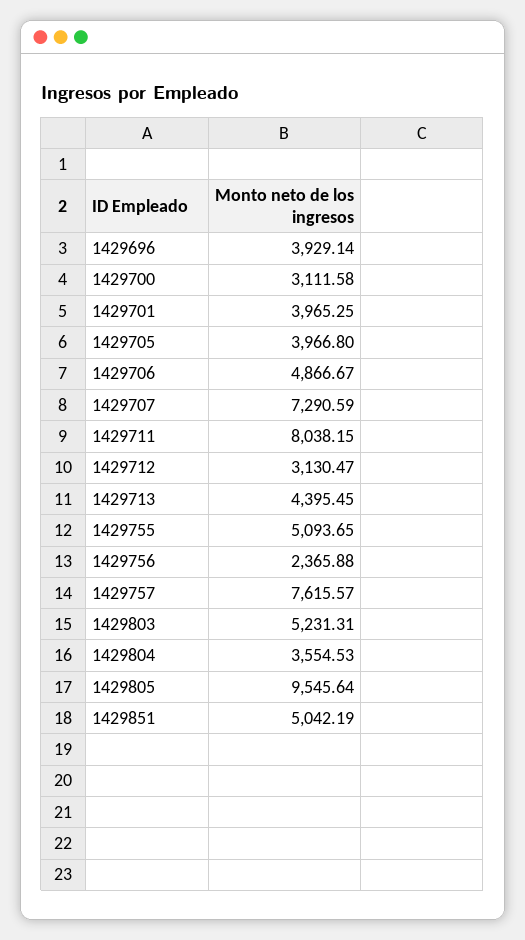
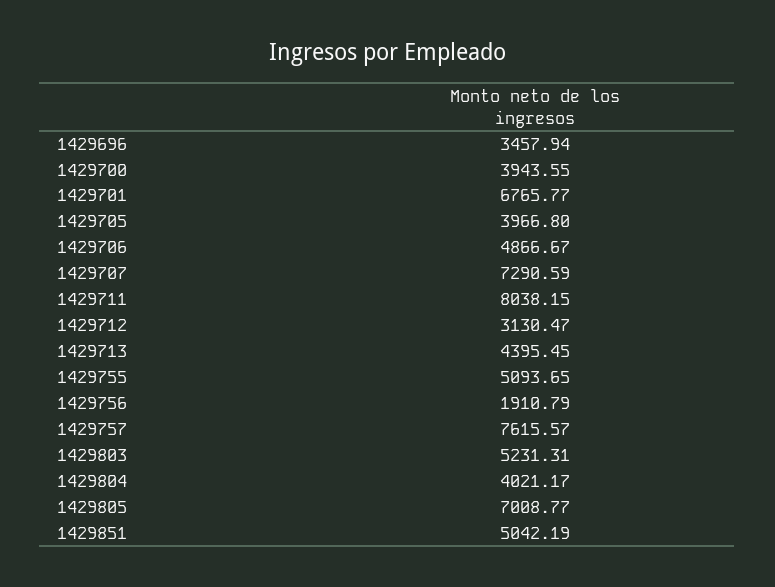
  {
-   "1429696": 3929.14,
+   "1429696": 3457.94,
-   "1429700": 3111.58,
+   "1429700": 3943.55,
-   "1429701": 3965.25,
+   "1429701": 6765.77,
    "1429705": 3966.8,
    "1429706": 4866.67,
    "1429707": 7290.59,
    "1429711": 8038.15,
    "1429712": 3130.47,
    "1429713": 4395.45,
    "1429755": 5093.65,
-   "1429756": 2365.88,
+   "1429756": 1910.79,
    "1429757": 7615.57,
    "1429803": 5231.31,
-   "1429804": 3554.53,
+   "1429804": 4021.17,
-   "1429805": 9545.64,
+   "1429805": 7008.77,
    "1429851": 5042.19
  }

